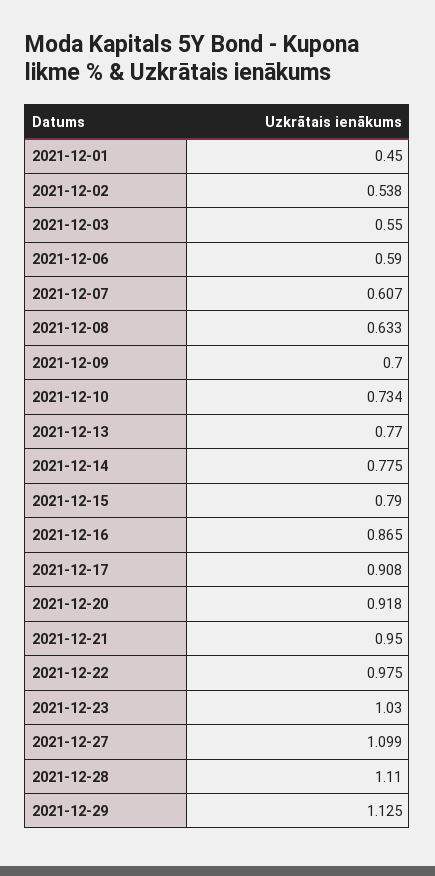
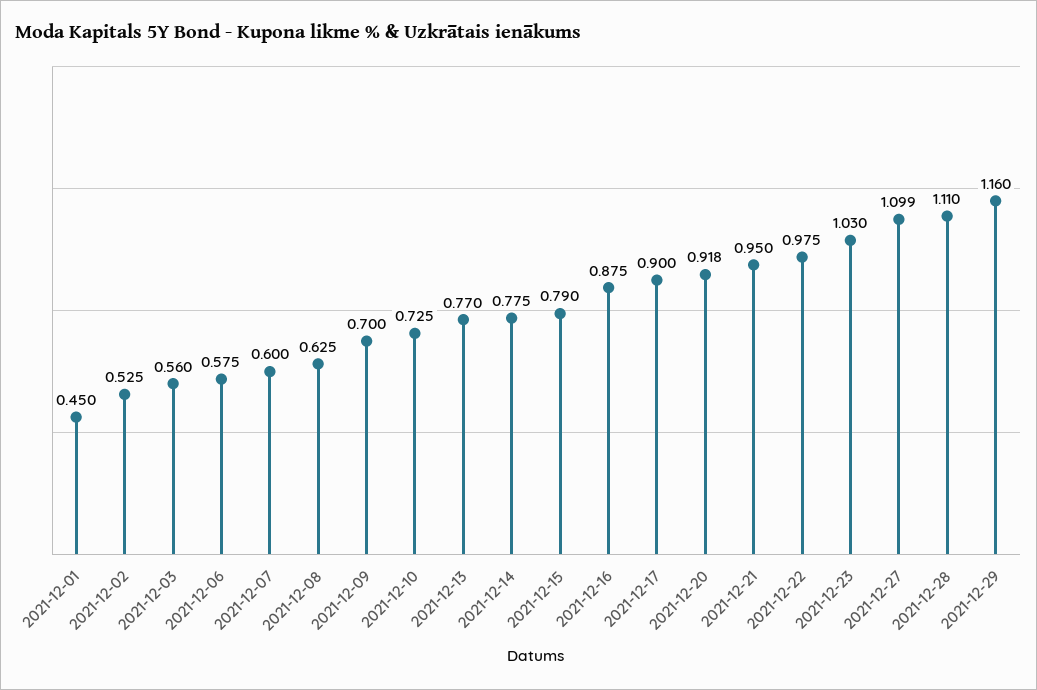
  {
    "2021-12-01": 0.45,
-   "2021-12-02": 0.538,
+   "2021-12-02": 0.525,
-   "2021-12-03": 0.55,
+   "2021-12-03": 0.56,
-   "2021-12-06": 0.59,
+   "2021-12-06": 0.575,
-   "2021-12-07": 0.607,
+   "2021-12-07": 0.6,
-   "2021-12-08": 0.633,
+   "2021-12-08": 0.625,
    "2021-12-09": 0.7,
-   "2021-12-10": 0.734,
+   "2021-12-10": 0.725,
    "2021-12-13": 0.77,
    "2021-12-14": 0.775,
    "2021-12-15": 0.79,
-   "2021-12-16": 0.865,
+   "2021-12-16": 0.875,
-   "2021-12-17": 0.908,
+   "2021-12-17": 0.9,
    "2021-12-20": 0.918,
    "2021-12-21": 0.95,
    "2021-12-22": 0.975,
    "2021-12-23": 1.03,
    "2021-12-27": 1.099,
    "2021-12-28": 1.11,
-   "2021-12-29": 1.125
+   "2021-12-29": 1.16
  }

